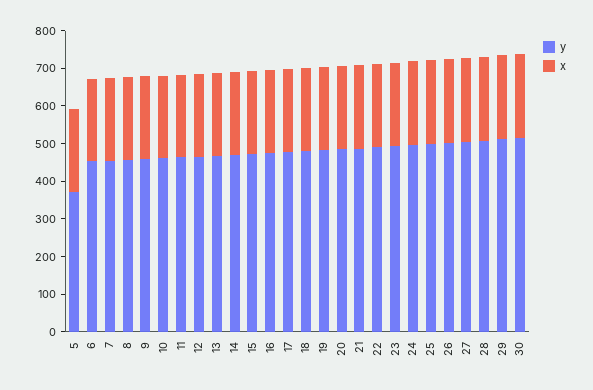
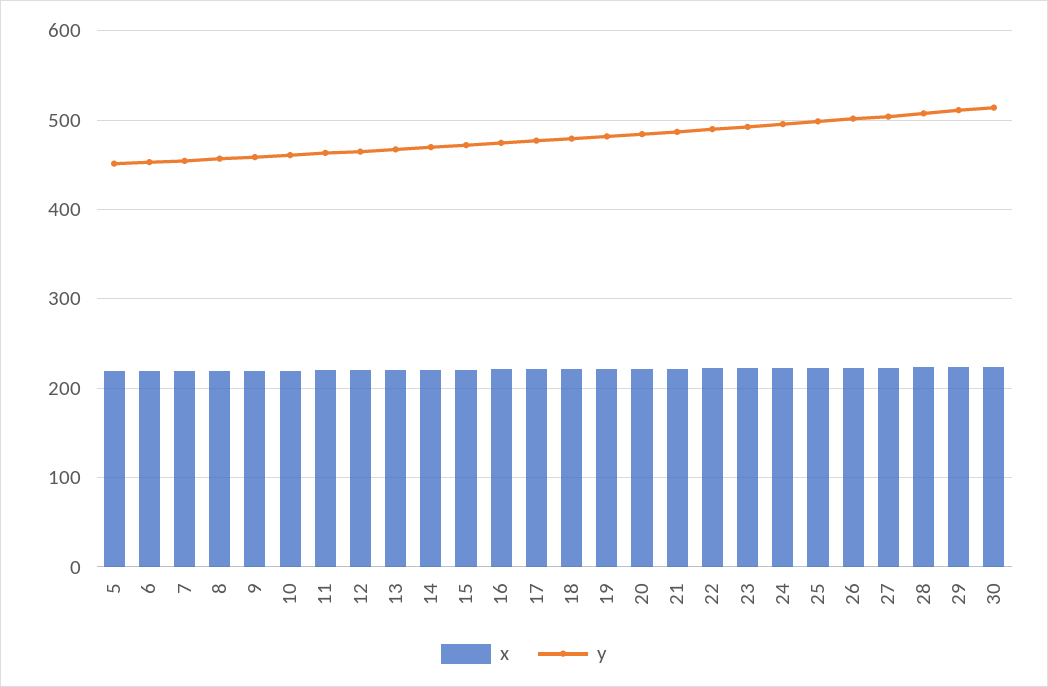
  {
    "y": {
-     "5": 375,
+     "5": 450,
      "6": 450,
      "7": 450,
      "8": 460,
      "9": 460,
      "10": 460,
      "11": 460,
      "12": 460,
      "13": 470,
      "14": 470,
      "15": 470,
      "16": 470,
      "17": 480,
      "18": 480,
      "19": 480,
      "20": 480,
      "21": 490,
      "22": 490,
      "23": 490,
      "24": 500,
      "25": 500,
      "26": 500,
      "27": 500,
      "28": 510,
      "29": 510,
      "30": 510
    },
    "x": {
      "5": 220,
      "6": 220,
      "7": 220,
      "8": 220,
      "9": 220,
      "10": 220,
      "11": 220,
      "12": 220,
      "13": 220,
      "14": 220,
      "15": 220,
      "16": 220,
      "17": 220,
      "18": 220,
      "19": 220,
      "20": 220,
      "21": 220,
      "22": 220,
      "23": 220,
      "24": 220,
      "25": 220,
      "26": 220,
      "27": 220,
      "28": 220,
      "29": 220,
      "30": 220
    }
  }

